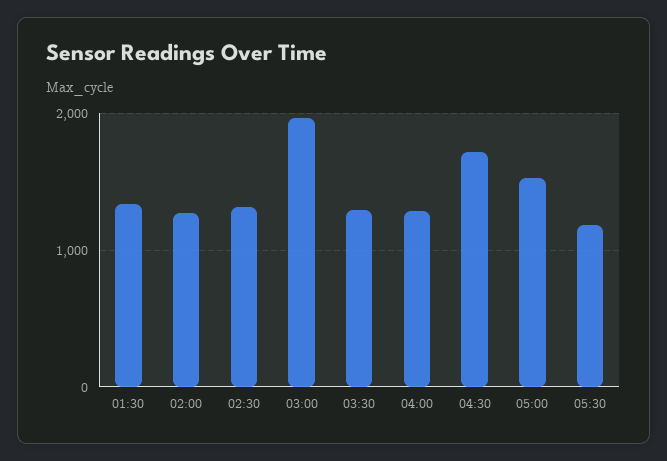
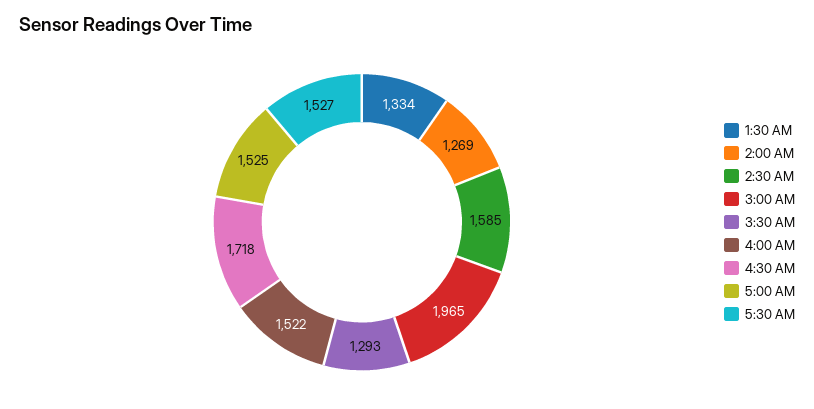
  {
    "01:30": 1334,
    "02:00": 1269,
-   "02:30": 1300,
+   "02:30": 1585,
    "03:00": 1965,
    "03:30": 1293,
-   "04:00": 1300,
+   "04:00": 1522,
    "04:30": 1718,
    "05:00": 1525,
-   "05:30": 1200
+   "05:30": 1527
  }

